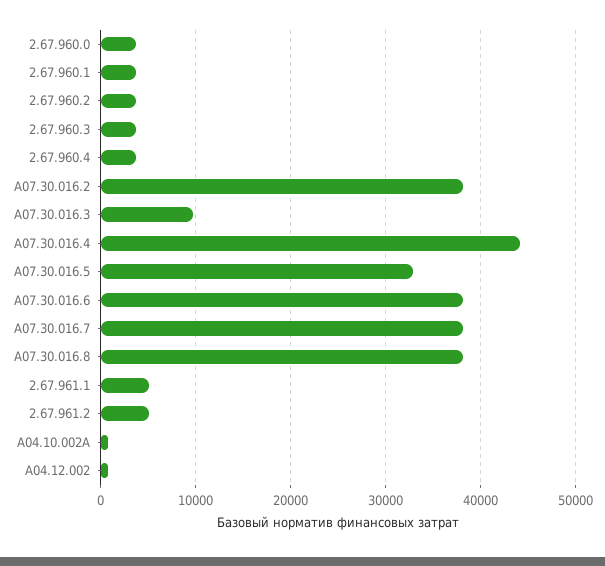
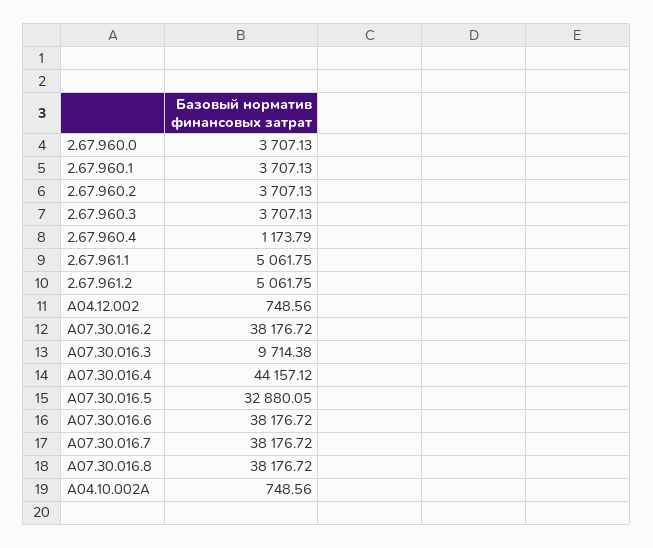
  {
    "2.67.960.0": 3707.13,
    "2.67.960.1": 3707.13,
    "2.67.960.2": 3707.13,
    "2.67.960.3": 3707.13,
-   "2.67.960.4": 4000,
+   "2.67.960.4": 1173.79,
    "A07.30.016.2": 38176.72,
    "A07.30.016.3": 9714.38,
    "A07.30.016.4": 44157.12,
    "A07.30.016.5": 32880.05,
    "A07.30.016.6": 38176.72,
    "A07.30.016.7": 38176.72,
    "A07.30.016.8": 38176.72,
    "2.67.961.1": 5061.75,
    "2.67.961.2": 5061.75,
    "А04.10.002A": 748.56,
    "A04.12.002": 748.56
  }

